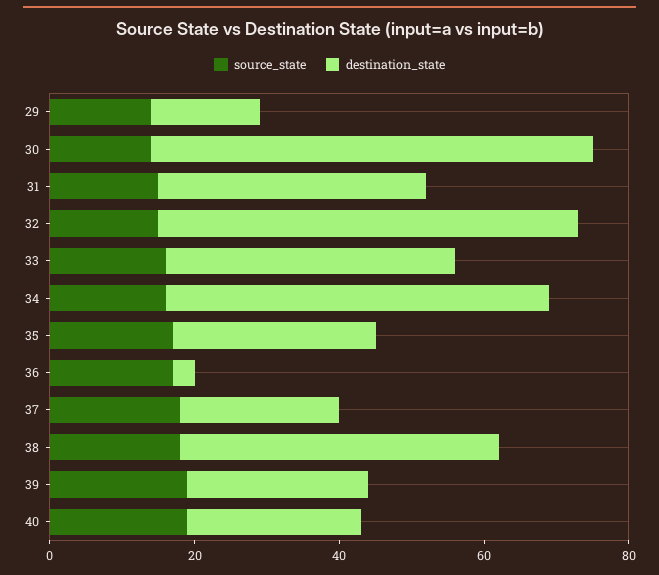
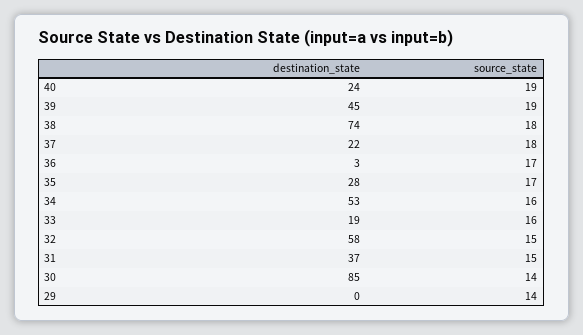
  {
    "source_state": {
      "29": 14,
      "30": 14,
      "31": 15,
      "32": 15,
      "33": 16,
      "34": 16,
      "35": 17,
      "36": 17,
      "37": 18,
      "38": 18,
      "39": 19,
      "40": 19
    },
    "destination_state": {
-     "29": 15,
+     "29": 0,
-     "30": 60,
+     "30": 85,
      "31": 37,
      "32": 58,
-     "33": 40,
+     "33": 19,
      "34": 53,
      "35": 28,
      "36": 3,
      "37": 22,
-     "38": 45,
+     "38": 74,
-     "39": 25,
+     "39": 45,
      "40": 24
    }
  }

